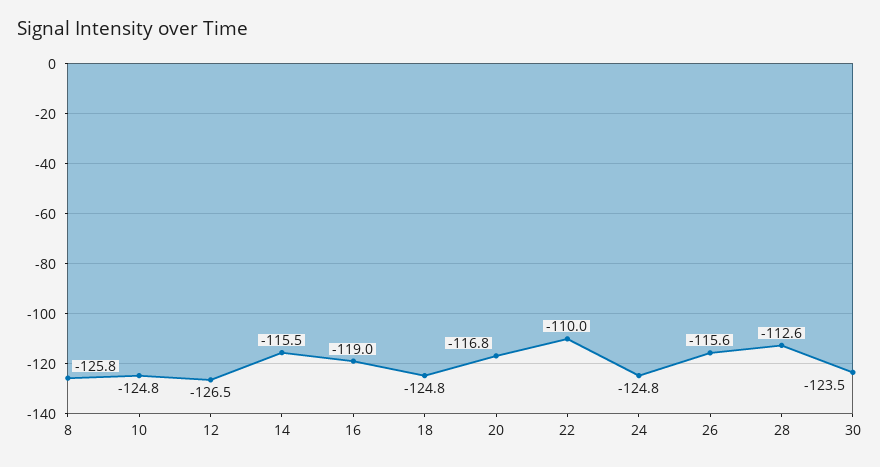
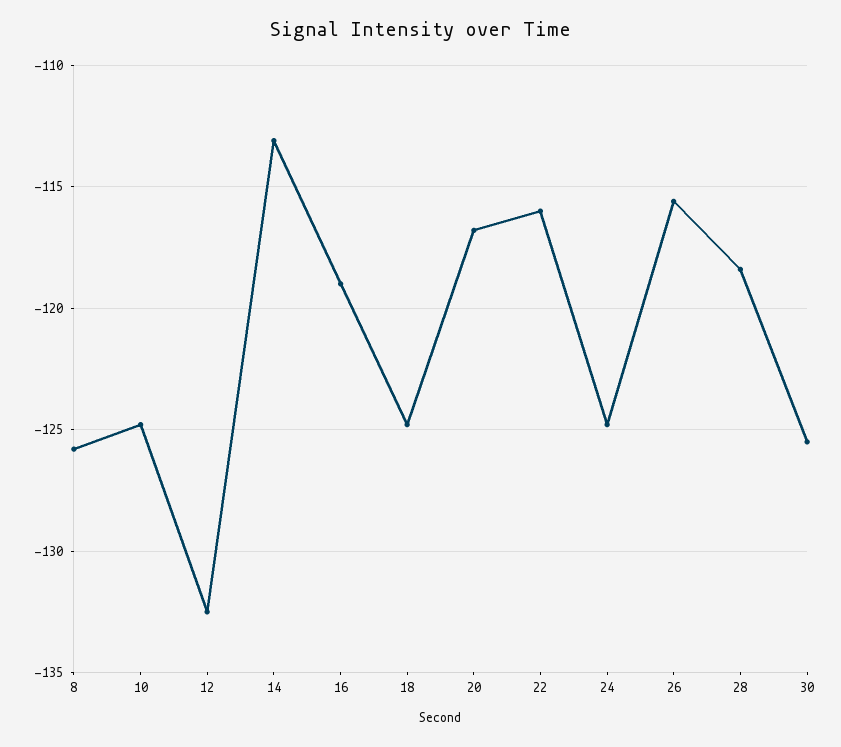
  {
    "8": -125.8,
    "10": -124.8,
-   "12": -126.5,
+   "12": -132.5,
-   "14": -115.5,
+   "14": -113,
    "16": -119,
    "18": -124.8,
    "20": -116.8,
-   "22": -110,
+   "22": -116,
    "24": -124.8,
    "26": -115.6,
-   "28": -112.6,
+   "28": -118.5,
-   "30": -123.5
+   "30": -125.5
  }

